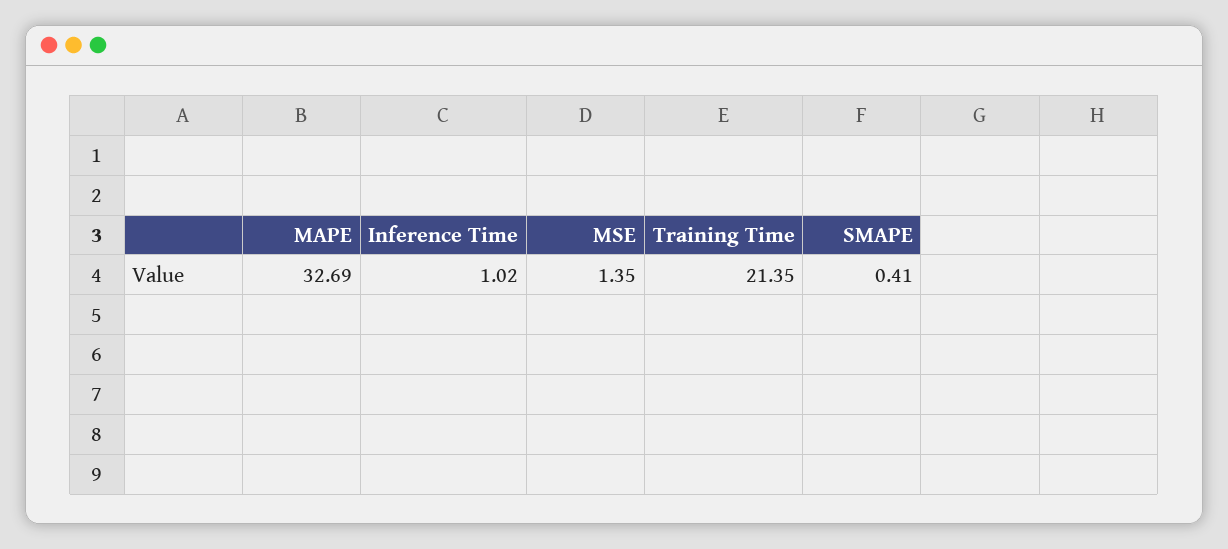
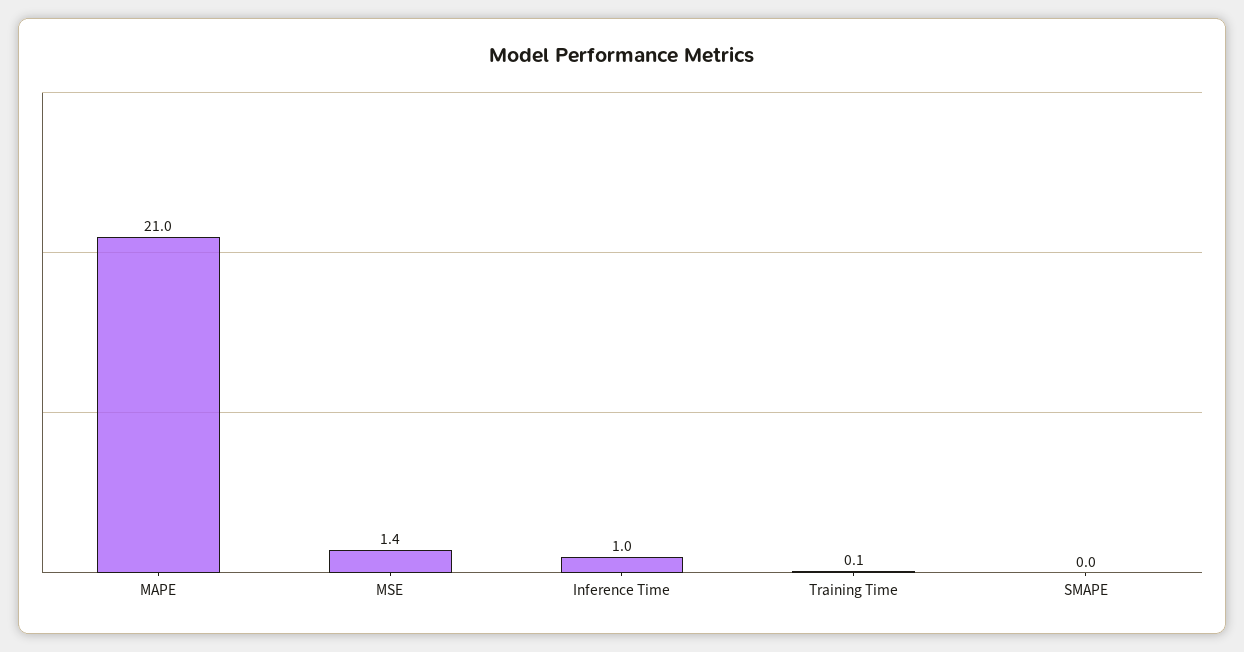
  {
-   "MAPE": 32.69,
+   "MAPE": 21,
    "Inference Time": 1.02,
    "MSE": 1.35,
-   "Training Time": 21.35,
+   "Training Time": 0.1,
-   "SMAPE": 0.41
+   "SMAPE": 0
  }

